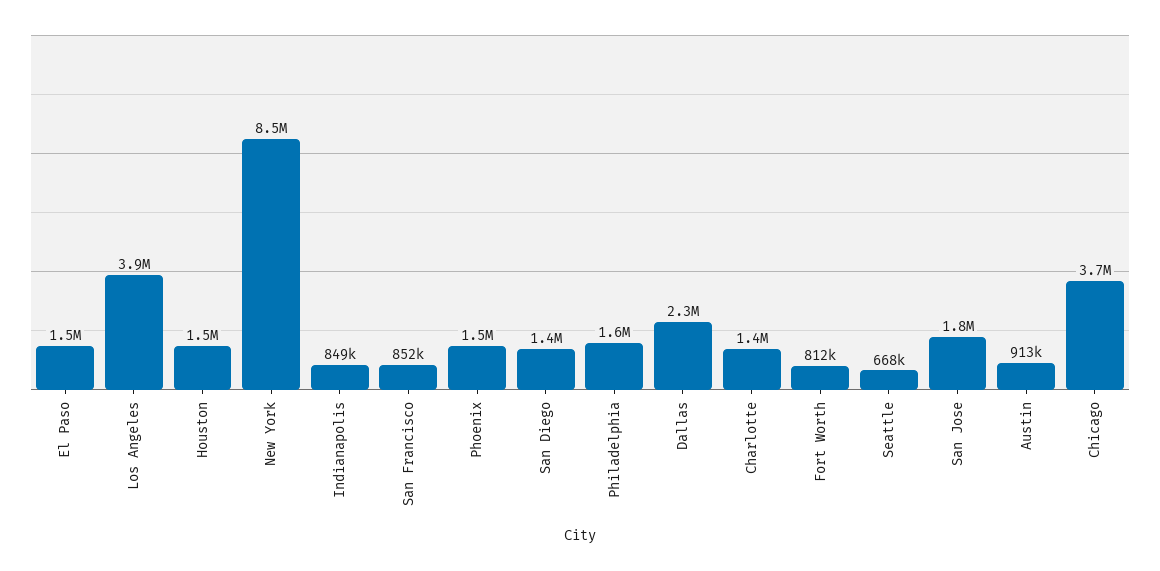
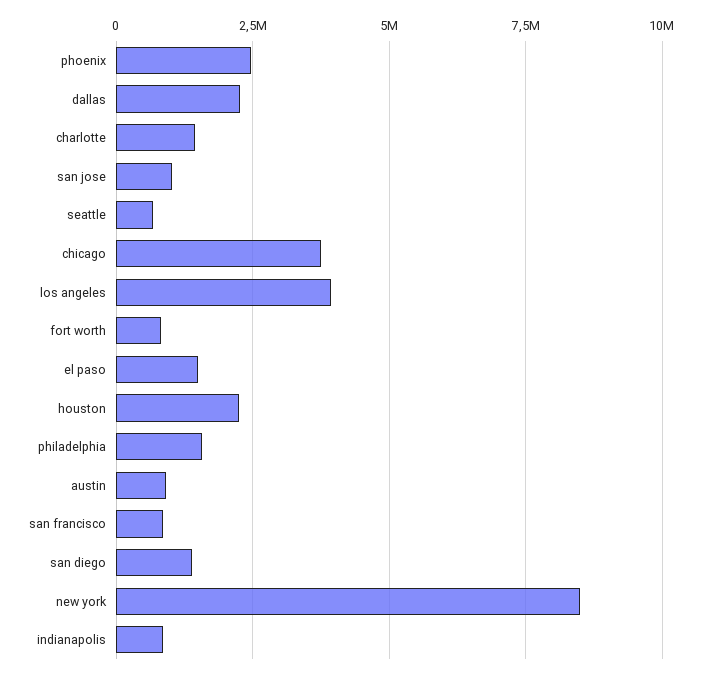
  {
    "El Paso": 1500000,
    "Los Angeles": 3900000,
-   "Houston": 1500000,
+   "Houston": 2250000,
    "New York": 8500000,
    "Indianapolis": 849000,
    "San Francisco": 852000,
-   "Phoenix": 1500000,
+   "Phoenix": 2500000,
    "San Diego": 1400000,
    "Philadelphia": 1600000,
    "Dallas": 2300000,
    "Charlotte": 1400000,
    "Fort Worth": 812000,
    "Seattle": 668000,
-   "San Jose": 1800000,
+   "San Jose": 1000000,
    "Austin": 913000,
    "Chicago": 3700000
  }

